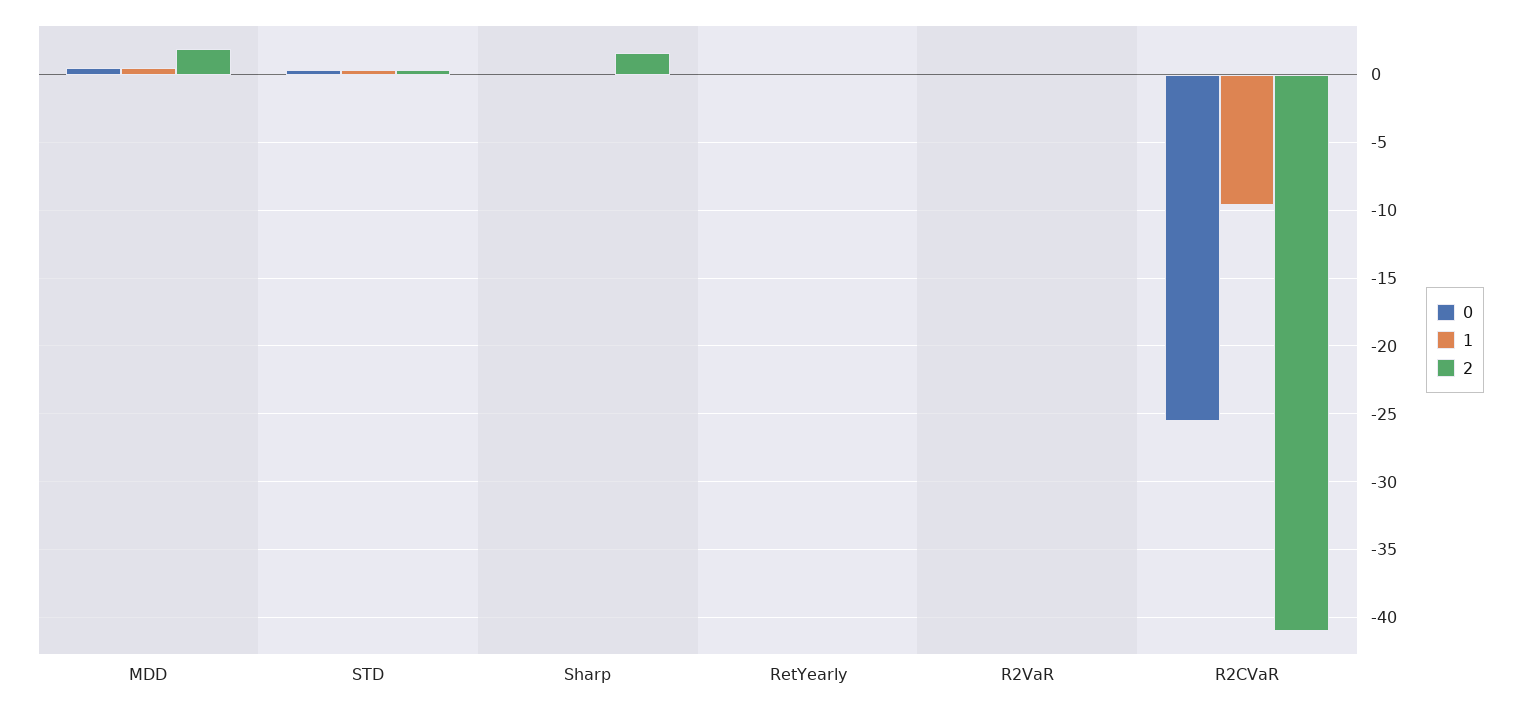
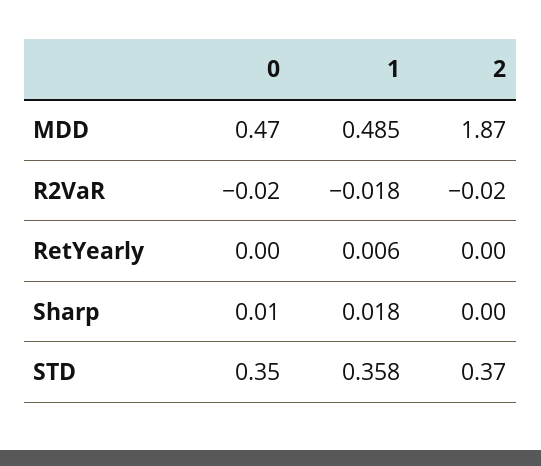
  {
    "0": {
      "MDD": 0.47,
      "STD": 0.35,
      "Sharp": 0.01,
      "RetYearly": 0,
-     "R2VaR": -0.02,
+     "R2VaR": -0.02
-     "R2CVaR": -25.5
    },
    "1": {
      "MDD": 0.485,
      "STD": 0.358,
      "Sharp": 0.018,
      "RetYearly": 0.006,
-     "R2VaR": -0.018,
+     "R2VaR": -0.018
-     "R2CVaR": -9.5
    },
    "2": {
      "MDD": 1.87,
      "STD": 0.37,
-     "Sharp": 1.5,
+     "Sharp": 0,
      "RetYearly": 0,
-     "R2VaR": -0.02,
+     "R2VaR": -0.02
-     "R2CVaR": -41
    }
  }

